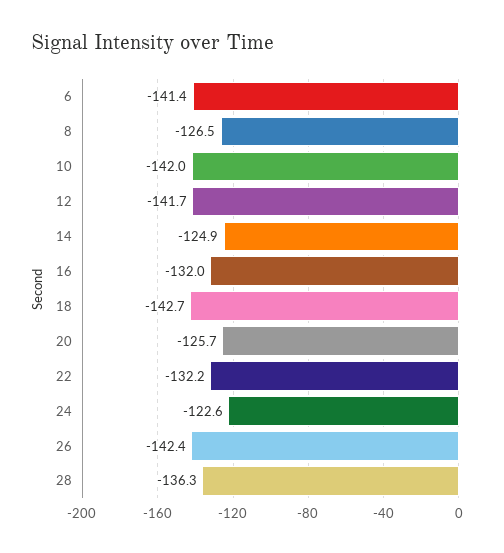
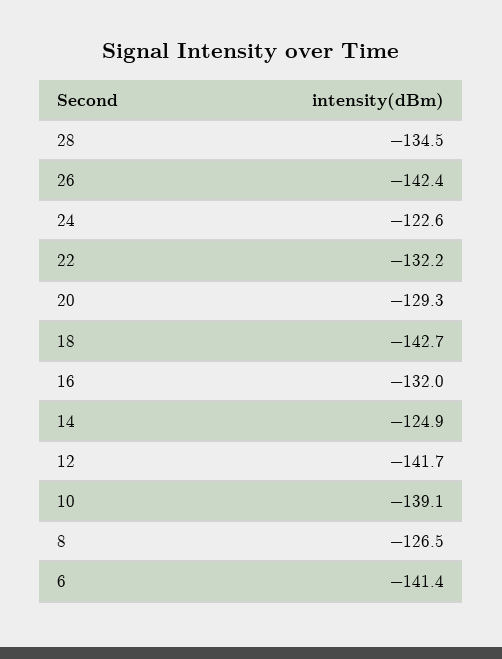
  {
    "6": -141.4,
    "8": -126.5,
-   "10": -142,
+   "10": -139.1,
    "12": -141.7,
    "14": -124.9,
    "16": -132,
    "18": -142.7,
-   "20": -125.7,
+   "20": -129.3,
    "22": -132.2,
    "24": -122.6,
    "26": -142.4,
-   "28": -136.3
+   "28": -134.5
  }

